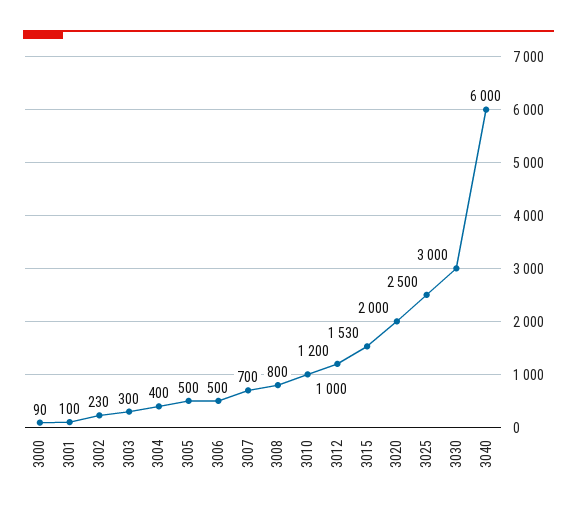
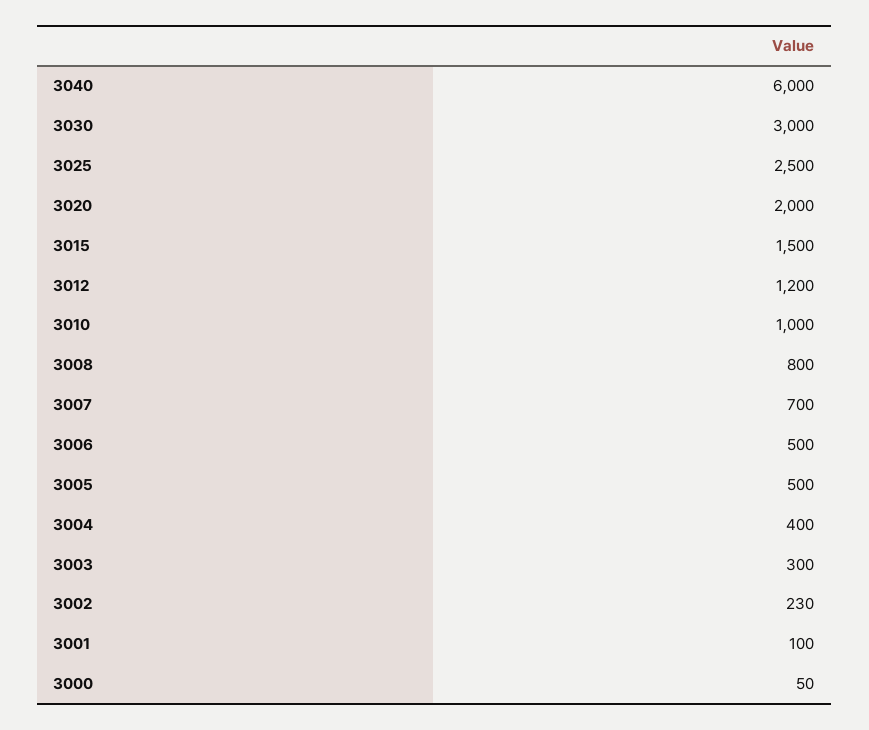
  {
-   "3000": 90,
+   "3000": 50,
    "3001": 100,
    "3002": 230,
    "3003": 300,
    "3004": 400,
    "3005": 500,
    "3006": 500,
    "3007": 700,
    "3008": 800,
    "3010": 1000,
    "3012": 1200,
-   "3015": 1530,
+   "3015": 1500,
    "3020": 2000,
    "3025": 2500,
    "3030": 3000,
    "3040": 6000
  }

